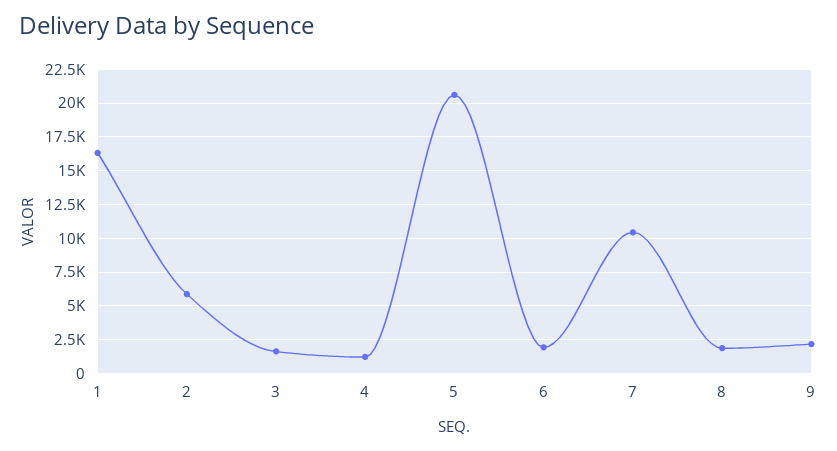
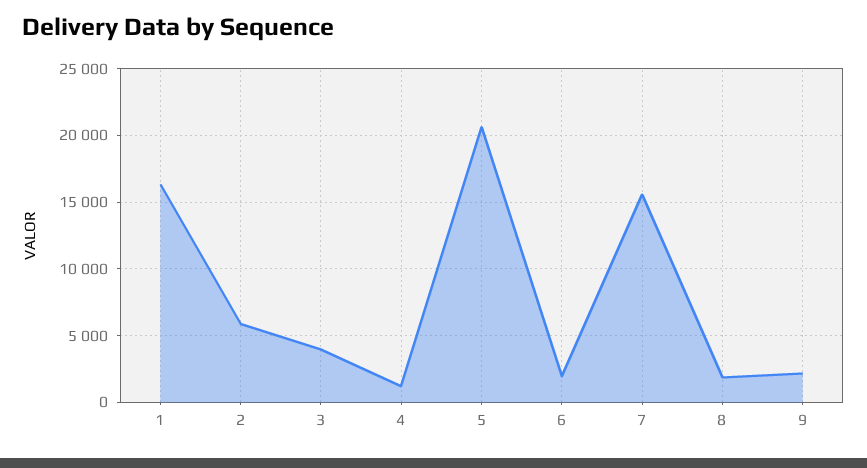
  {
    "1": 16500,
    "2": 6000,
-   "3": 1500,
+   "3": 4000,
    "4": 1000,
    "5": 20500,
    "6": 2000,
-   "7": 10500,
+   "7": 15500,
    "8": 2000,
    "9": 2000
  }

